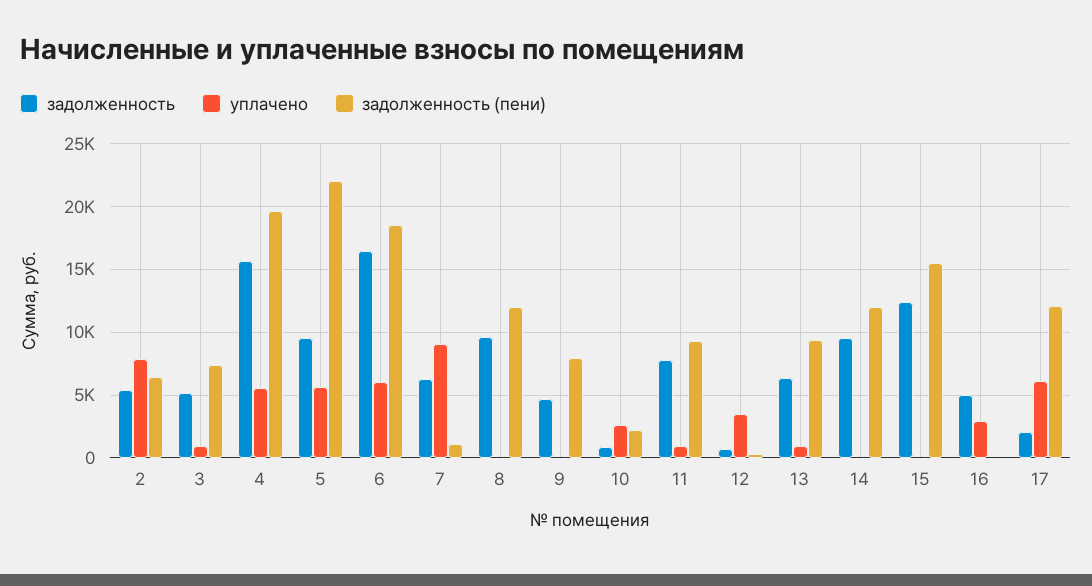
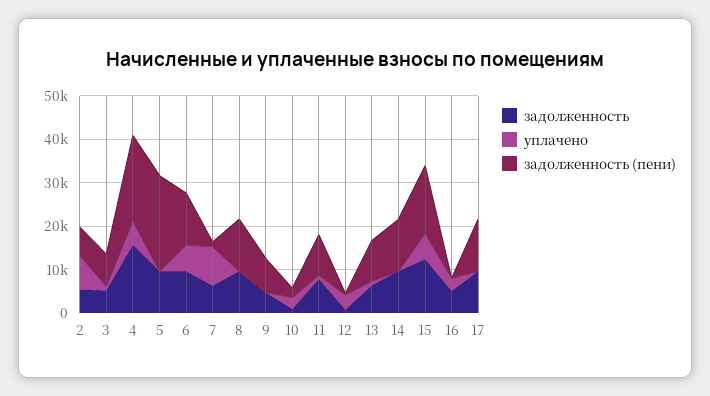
  {
    "задолженность": {
      "2": 5500,
      "3": 5000,
      "4": 15500,
      "5": 9500,
-     "6": 16500,
+     "6": 10000,
      "7": 6000,
      "8": 9500,
      "9": 4500,
      "10": 1000,
      "11": 8000,
      "12": 500,
      "13": 6500,
      "14": 9500,
      "15": 12500,
      "16": 5000,
-     "17": 2000
+     "17": 10000
    },
    "уплачено": {
      "2": 8000,
      "3": 1000,
      "4": 5500,
-     "5": 5500,
+     "5": 0,
      "6": 6000,
      "7": 9000,
      "8": 0,
      "9": 0,
      "10": 2500,
      "11": 1000,
      "12": 3500,
      "13": 1000,
      "14": 0,
-     "15": 0,
+     "15": 6000,
      "16": 3000,
-     "17": 6000
+     "17": 0
    },
    "задолженность (пени)": {
      "2": 6500,
      "3": 7500,
      "4": 19500,
      "5": 22000,
-     "6": 18500,
+     "6": 12000,
      "7": 1000,
      "8": 12000,
      "9": 8000,
      "10": 2000,
      "11": 9500,
      "12": 500,
      "13": 9500,
      "14": 12000,
      "15": 15500,
      "16": 0,
      "17": 12000
    }
  }

